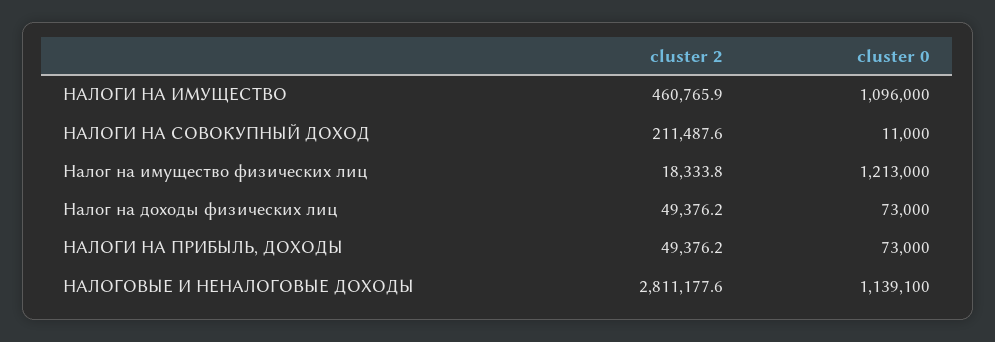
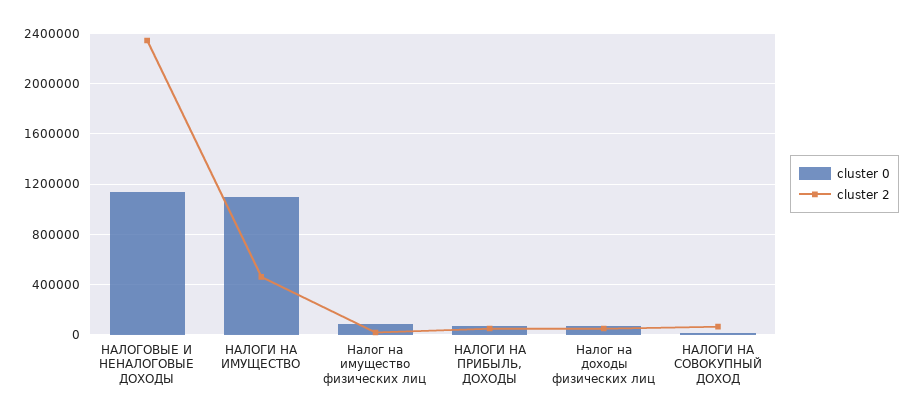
  {
    "cluster 2": {
      "НАЛОГИ НА ИМУЩЕСТВО": 460765.9,
-     "НАЛОГИ НА СОВОКУПНЫЙ ДОХОД": 211487.6,
+     "НАЛОГИ НА СОВОКУПНЫЙ ДОХОД": 50000,
      "Налог на имущество физических лиц": 18333.8,
      "Налог на доходы физических лиц": 49376.2,
      "НАЛОГИ НА ПРИБЫЛЬ, ДОХОДЫ": 49376.2,
-     "НАЛОГОВЫЕ И НЕНАЛОГОВЫЕ ДОХОДЫ": 2811177.6
+     "НАЛОГОВЫЕ И НЕНАЛОГОВЫЕ ДОХОДЫ": 2350000
    },
    "cluster 0": {
      "НАЛОГИ НА ИМУЩЕСТВО": 1096000,
      "НАЛОГИ НА СОВОКУПНЫЙ ДОХОД": 11000,
-     "Налог на имущество физических лиц": 1213000,
+     "Налог на имущество физических лиц": 100000,
      "Налог на доходы физических лиц": 73000,
      "НАЛОГИ НА ПРИБЫЛЬ, ДОХОДЫ": 73000,
      "НАЛОГОВЫЕ И НЕНАЛОГОВЫЕ ДОХОДЫ": 1139100
    }
  }

